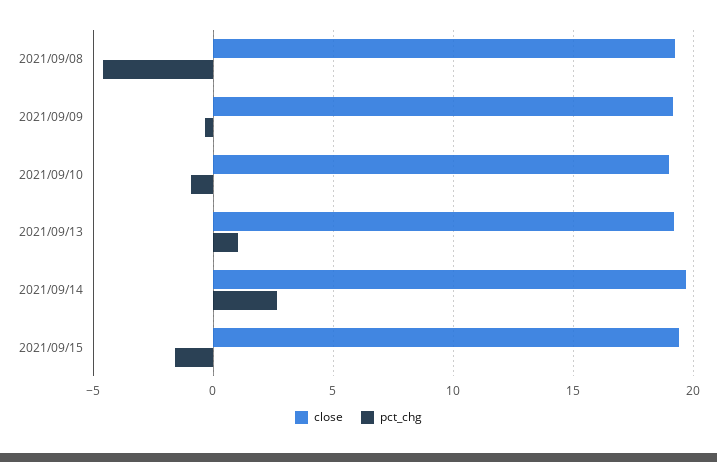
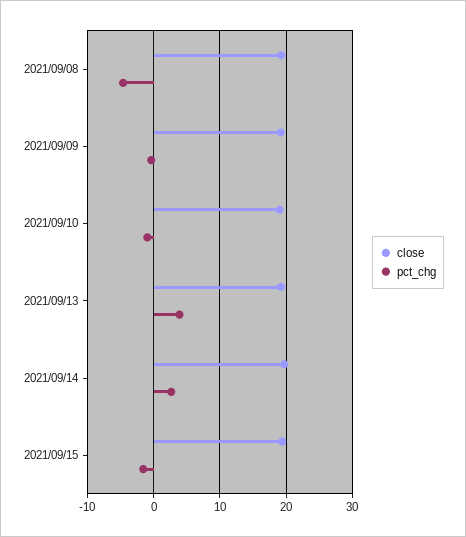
  {
    "close": {
      "2021/09/08": 19.5,
      "2021/09/09": 19,
      "2021/09/10": 19,
      "2021/09/13": 19,
      "2021/09/14": 19.5,
      "2021/09/15": 19.5
    },
    "pct_chg": {
      "2021/09/08": -4.5,
      "2021/09/09": -0.5,
      "2021/09/10": -1,
-     "2021/09/13": 1,
+     "2021/09/13": 4,
      "2021/09/14": 2.5,
      "2021/09/15": -1.5
    }
  }

